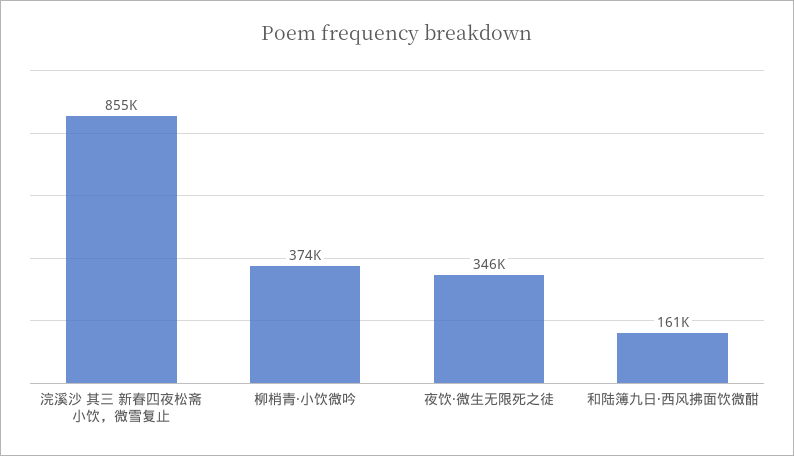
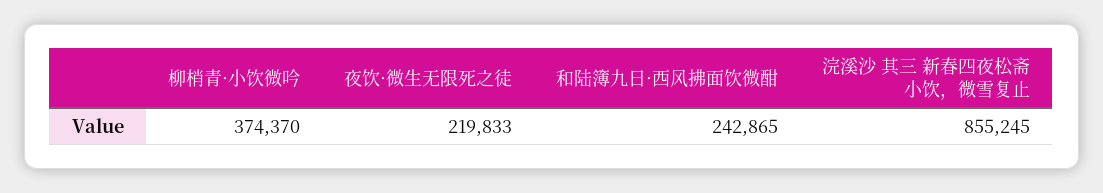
  {
    "浣溪沙 其三 新春四夜松斋小饮，微雪复止": 855245,
    "柳梢青·小饮微吟": 374370,
-   "夜饮·微生无限死之徒": 346000,
+   "夜饮·微生无限死之徒": 219833,
-   "和陆簿九日·西风拂面饮微酣": 161000
+   "和陆簿九日·西风拂面饮微酣": 242865
  }

